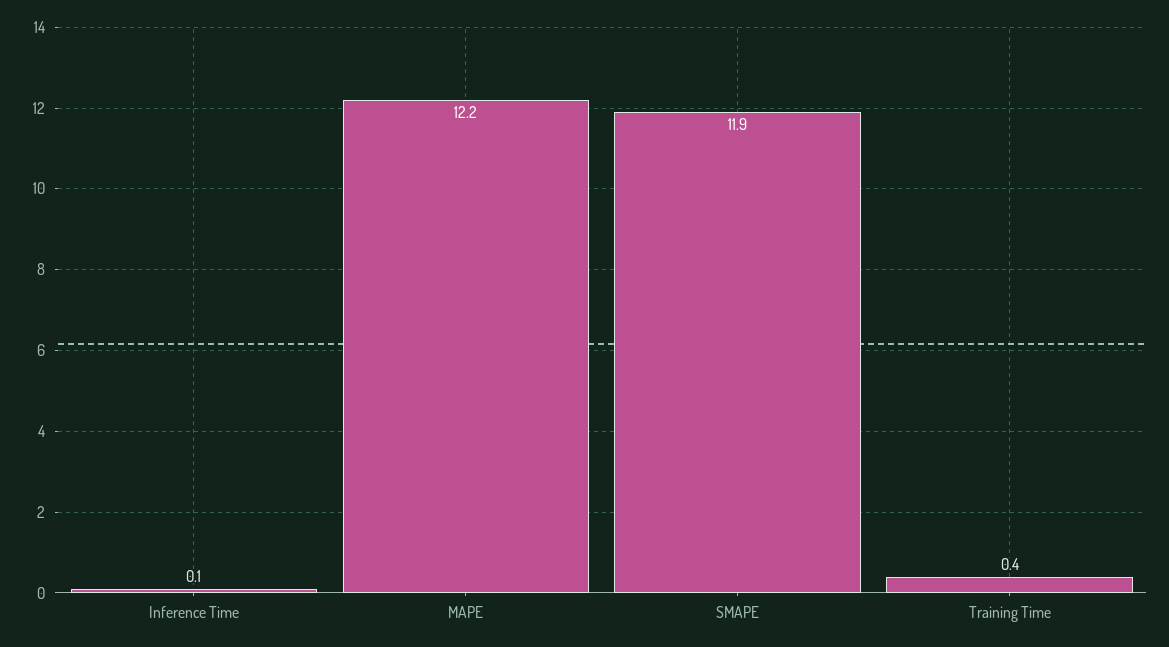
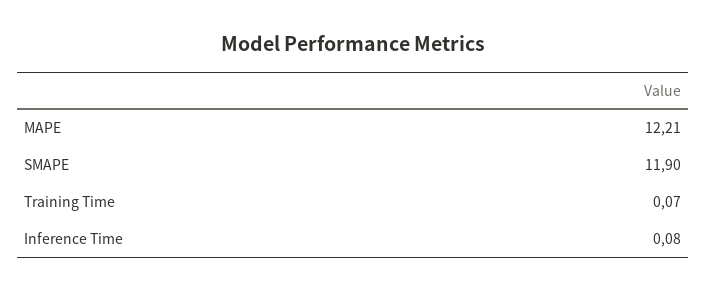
  {
    "Inference Time": 0.08,
    "MAPE": 12.21,
    "SMAPE": 11.9,
-   "Training Time": 0.4
+   "Training Time": 0.07
  }

